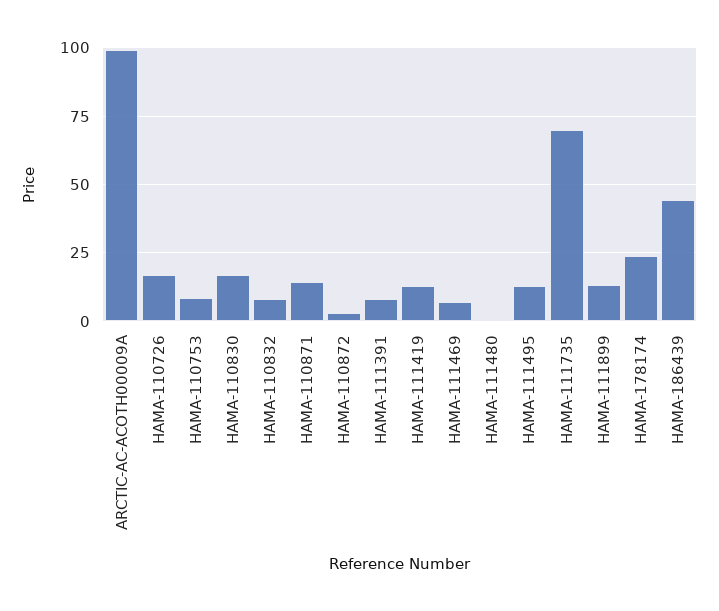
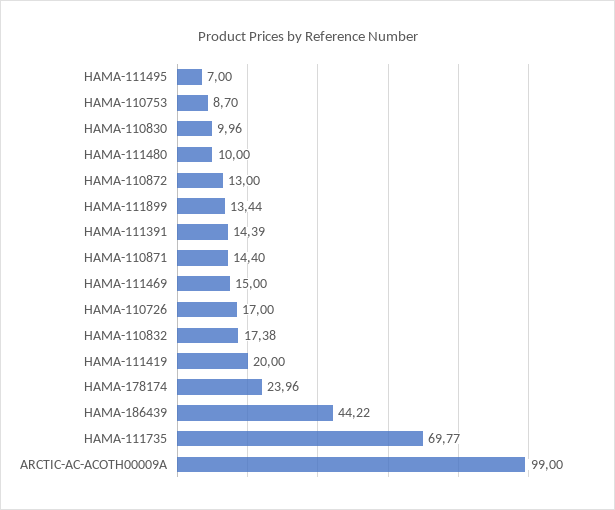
  {
    "ARCTIC-AC-ACOTH00009A": 99,
    "HAMA-110726": 17,
    "HAMA-110753": 8.7,
-   "HAMA-110830": 17.5,
+   "HAMA-110830": 9.96,
-   "HAMA-110832": 7.5,
+   "HAMA-110832": 17.38,
    "HAMA-110871": 14.4,
-   "HAMA-110872": 2.5,
+   "HAMA-110872": 13,
-   "HAMA-111391": 7.5,
+   "HAMA-111391": 14.39,
-   "HAMA-111419": 12.5,
+   "HAMA-111419": 20,
-   "HAMA-111469": 7.5,
+   "HAMA-111469": 15,
-   "HAMA-111480": 0,
+   "HAMA-111480": 10,
-   "HAMA-111495": 12.5,
+   "HAMA-111495": 7,
    "HAMA-111735": 69.77,
    "HAMA-111899": 13.44,
    "HAMA-178174": 23.96,
    "HAMA-186439": 44.22
  }

